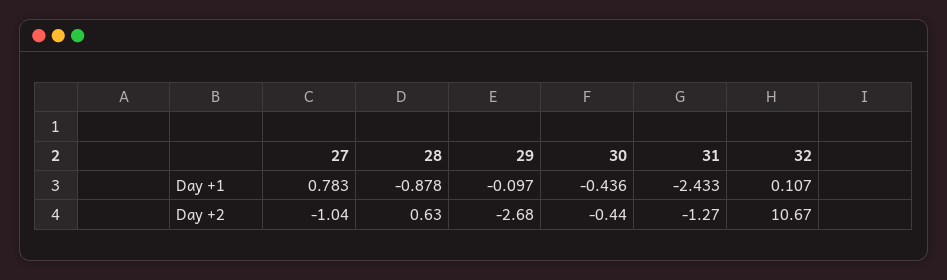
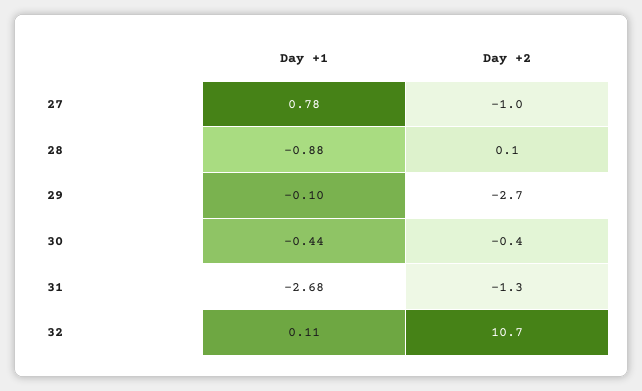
  {
    "27": {
      "Day +1": 0.783,
      "Day +2": -1.04
    },
    "28": {
      "Day +1": -0.878,
-     "Day +2": 0.63
+     "Day +2": 0.1
    },
    "29": {
      "Day +1": -0.097,
      "Day +2": -2.68
    },
    "30": {
      "Day +1": -0.436,
      "Day +2": -0.44
    },
    "31": {
-     "Day +1": -2.433,
+     "Day +1": -2.68,
      "Day +2": -1.27
    },
    "32": {
      "Day +1": 0.107,
      "Day +2": 10.67
    }
  }

